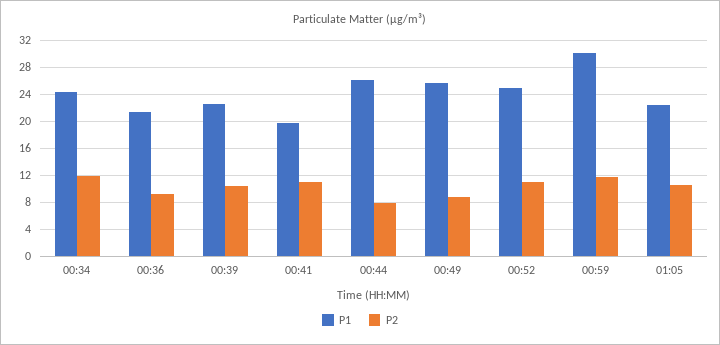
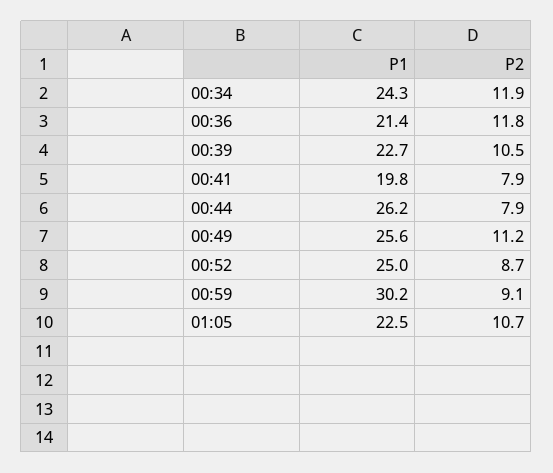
  {
    "P1": {
      "00:34": 24.3,
      "00:36": 21.4,
      "00:39": 22.7,
      "00:41": 19.8,
      "00:44": 26.2,
      "00:49": 25.6,
      "00:52": 25,
      "00:59": 30.2,
      "01:05": 22.5
    },
    "P2": {
      "00:34": 11.9,
-     "00:36": 9,
+     "00:36": 11.8,
      "00:39": 10.5,
-     "00:41": 11,
+     "00:41": 7.9,
      "00:44": 7.9,
-     "00:49": 9,
+     "00:49": 11.2,
-     "00:52": 11,
+     "00:52": 8.7,
-     "00:59": 12,
+     "00:59": 9.1,
      "01:05": 10.7
    }
  }

